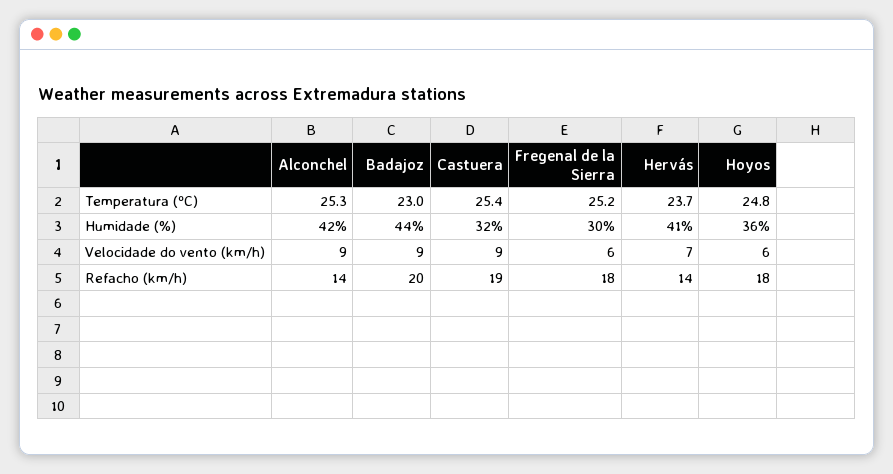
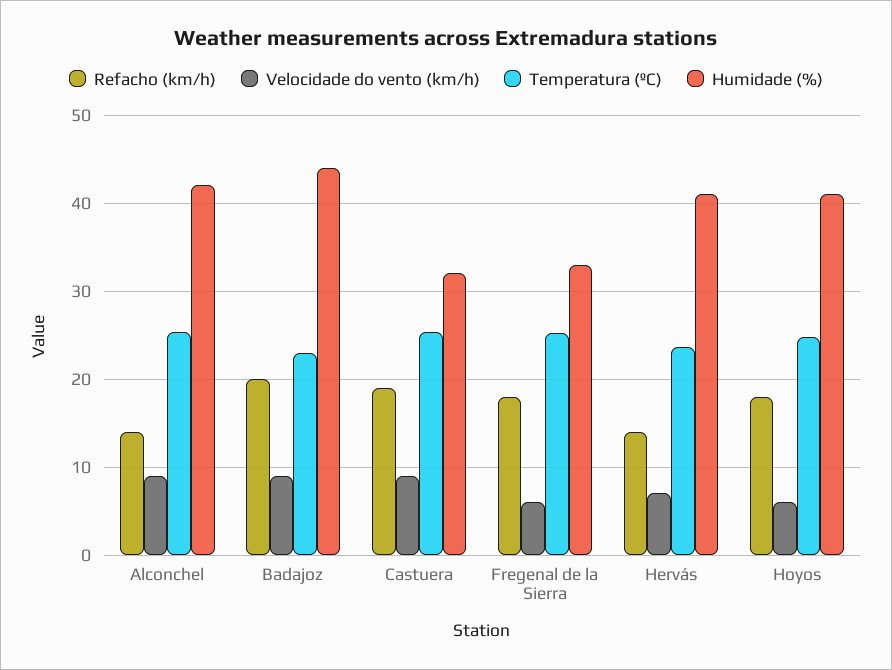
  {
    "Temperatura (ºC)": {
      "Alconchel": 25.3,
      "Badajoz": 23,
      "Castuera": 25.4,
      "Fregenal de la Sierra": 25.2,
      "Hervás": 23.7,
      "Hoyos": 24.8
    },
    "Humidade (%)": {
      "Alconchel": 42,
      "Badajoz": 44,
      "Castuera": 32,
-     "Fregenal de la Sierra": 30,
+     "Fregenal de la Sierra": 33,
      "Hervás": 41,
-     "Hoyos": 36
+     "Hoyos": 41
    },
    "Velocidade do vento (km/h)": {
      "Alconchel": 9,
      "Badajoz": 9,
      "Castuera": 9,
      "Fregenal de la Sierra": 6,
      "Hervás": 7,
      "Hoyos": 6
    },
    "Refacho (km/h)": {
      "Alconchel": 14,
      "Badajoz": 20,
      "Castuera": 19,
      "Fregenal de la Sierra": 18,
      "Hervás": 14,
      "Hoyos": 18
    }
  }

